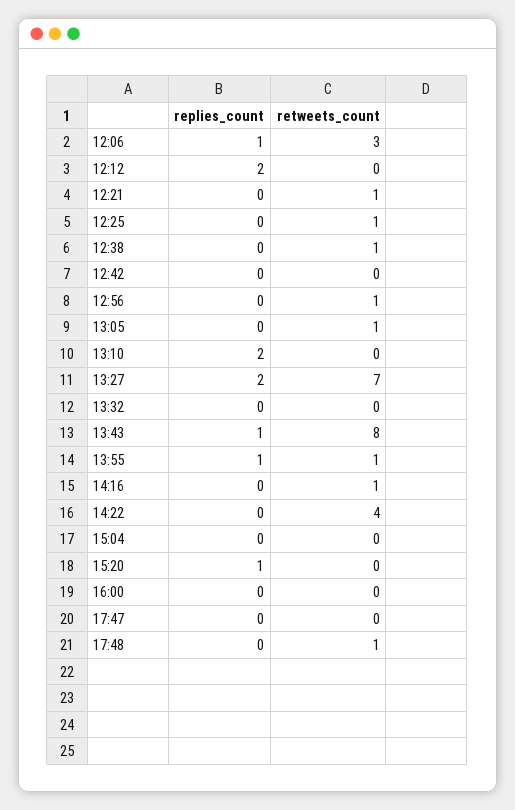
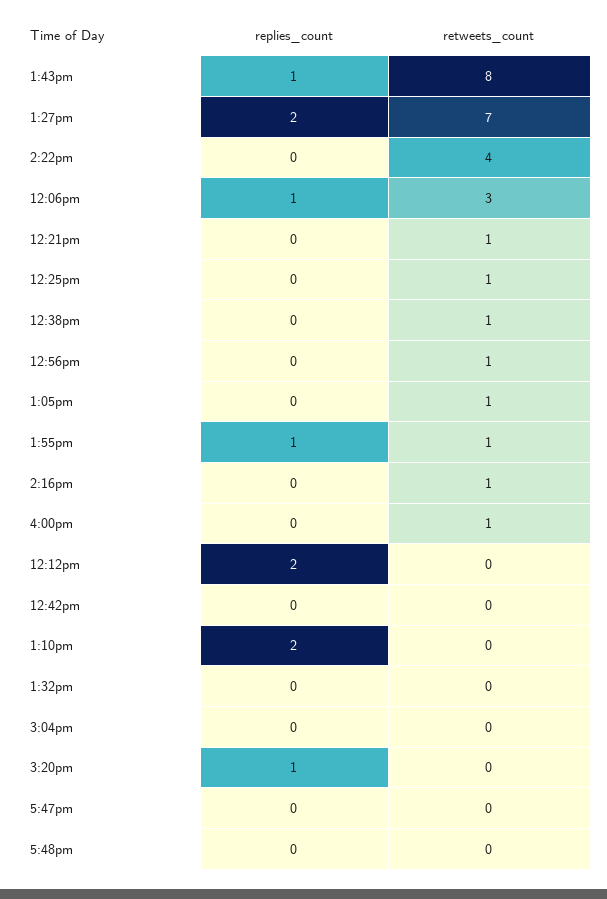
  {
    "replies_count": {
      "12:06": 1,
      "12:12": 2,
      "12:21": 0,
      "12:25": 0,
      "12:38": 0,
      "12:42": 0,
      "12:56": 0,
      "13:05": 0,
      "13:10": 2,
      "13:27": 2,
      "13:32": 0,
      "13:43": 1,
      "13:55": 1,
      "14:16": 0,
      "14:22": 0,
      "15:04": 0,
      "15:20": 1,
      "16:00": 0,
      "17:47": 0,
      "17:48": 0
    },
    "retweets_count": {
      "12:06": 3,
      "12:12": 0,
      "12:21": 1,
      "12:25": 1,
      "12:38": 1,
      "12:42": 0,
      "12:56": 1,
      "13:05": 1,
      "13:10": 0,
      "13:27": 7,
      "13:32": 0,
      "13:43": 8,
      "13:55": 1,
      "14:16": 1,
      "14:22": 4,
      "15:04": 0,
      "15:20": 0,
-     "16:00": 0,
+     "16:00": 1,
      "17:47": 0,
-     "17:48": 1
+     "17:48": 0
    }
  }

